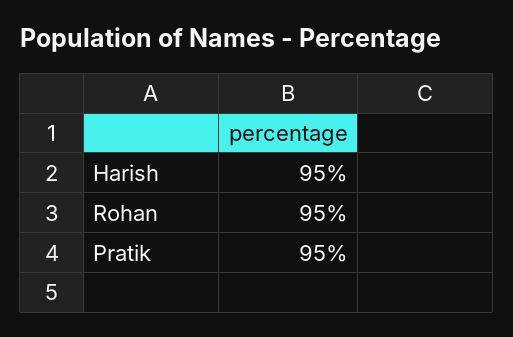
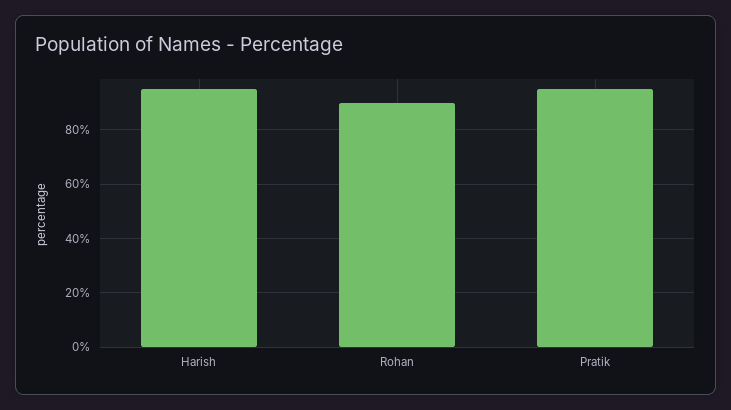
  {
    "Harish": 95,
-   "Rohan": 95,
+   "Rohan": 90,
    "Pratik": 95
  }

